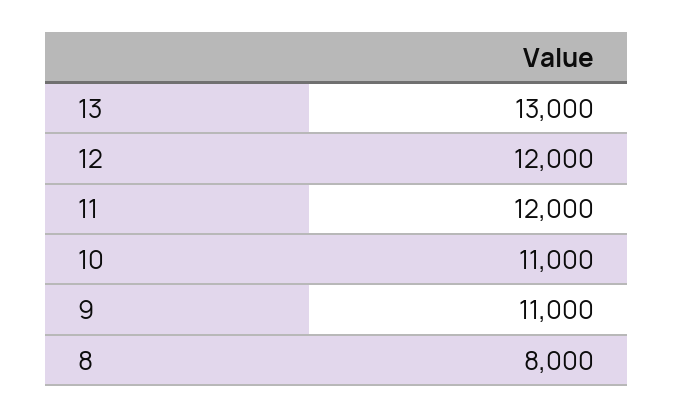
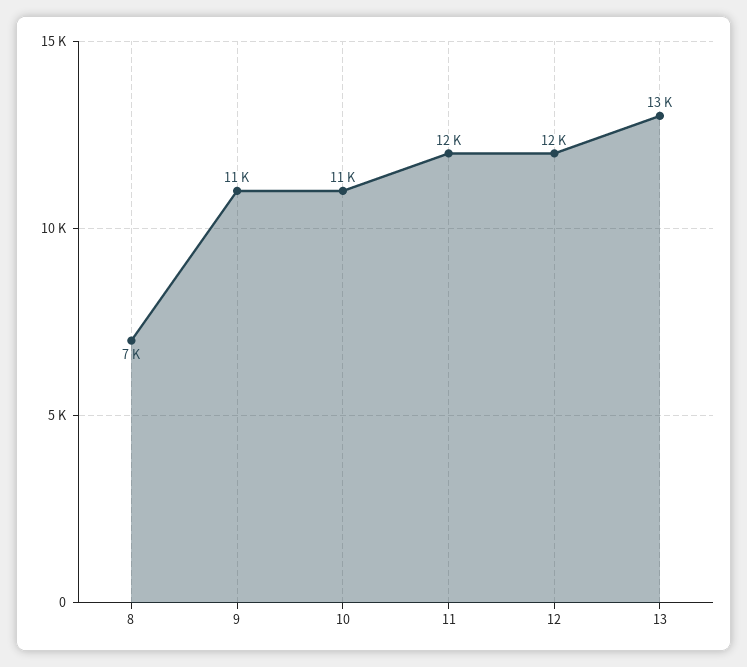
  {
    "13": 13000,
    "12": 12000,
    "11": 12000,
    "10": 11000,
    "9": 11000,
-   "8": 8000
+   "8": 7000
  }

